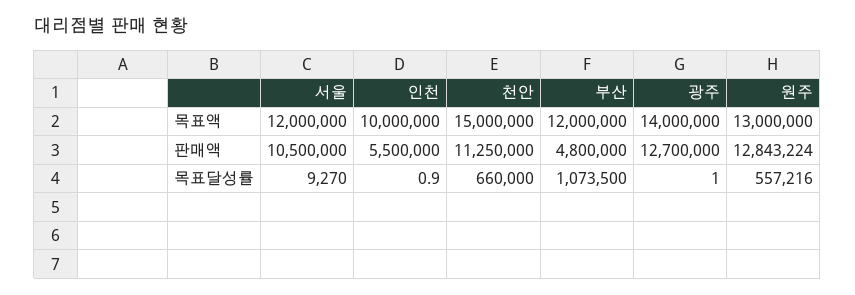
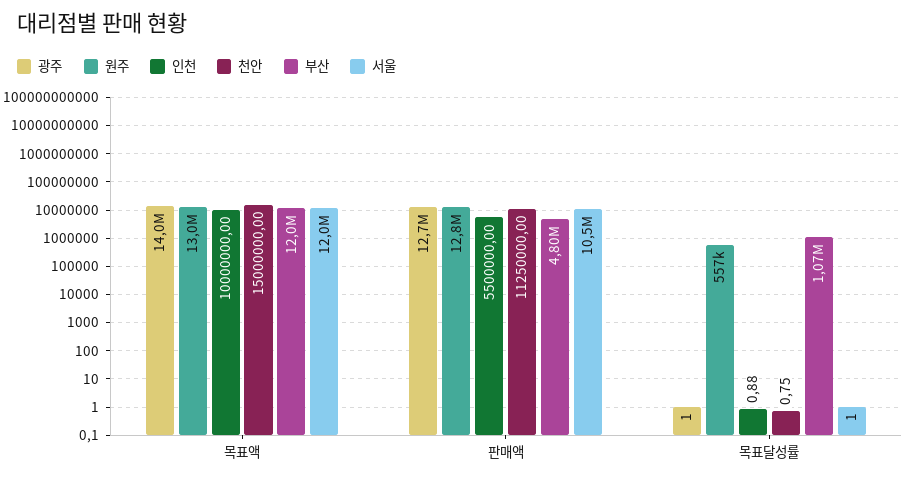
  {
    "서울": {
      "목표액": 12000000,
      "판매액": 10500000,
-     "목표달성률": 9270
+     "목표달성률": 1
    },
    "인천": {
      "목표액": 10000000,
      "판매액": 5500000,
      "목표달성률": 0.88
    },
    "천안": {
      "목표액": 15000000,
      "판매액": 11250000,
-     "목표달성률": 660000
+     "목표달성률": 0.75
    },
    "부산": {
      "목표액": 12000000,
      "판매액": 4800000,
      "목표달성률": 1073500
    },
    "광주": {
      "목표액": 14000000,
      "판매액": 12700000,
      "목표달성률": 1
    },
    "원주": {
      "목표액": 13000000,
      "판매액": 12843224,
      "목표달성률": 557216
    }
  }

